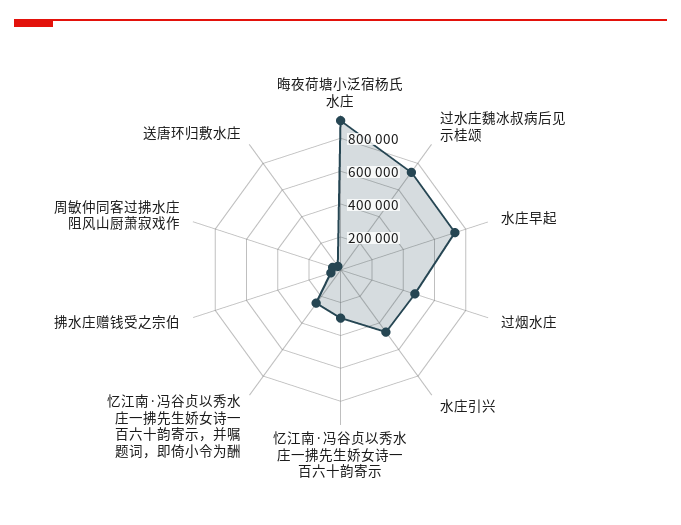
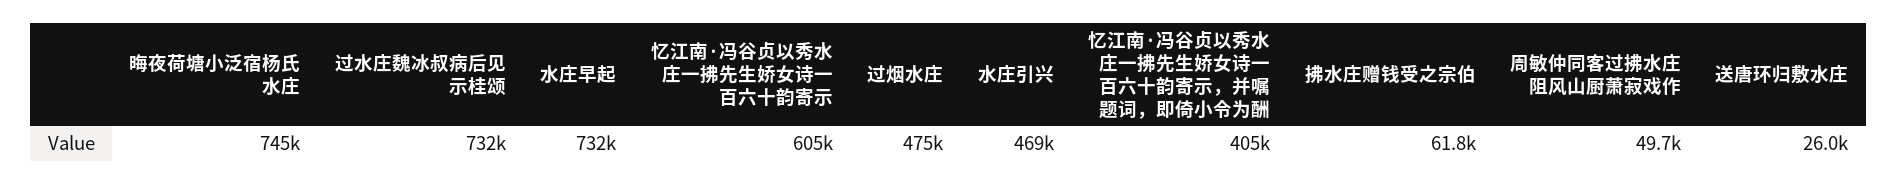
  {
-   "晦夜荷塘小泛宿杨氏水庄": 900000,
+   "晦夜荷塘小泛宿杨氏水庄": 745000,
    "过水庄魏冰叔病后见示桂颂": 732000,
    "水庄早起": 732000,
    "过烟水庄": 475000,
    "水庄引兴": 469000,
-   "忆江南·冯谷贞以秀水庄一拂先生娇女诗一百六十韵寄示": 300000,
+   "忆江南·冯谷贞以秀水庄一拂先生娇女诗一百六十韵寄示": 605000,
-   "忆江南·冯谷贞以秀水庄一拂先生娇女诗一百六十韵寄示，并嘱题词，即倚小令为酬": 250000,
+   "忆江南·冯谷贞以秀水庄一拂先生娇女诗一百六十韵寄示，并嘱题词，即倚小令为酬": 405000,
    "拂水庄赠钱受之宗伯": 61800,
    "周敏仲同客过拂水庄阻风山厨萧寂戏作": 49700,
    "送唐环归敷水庄": 26000
  }

